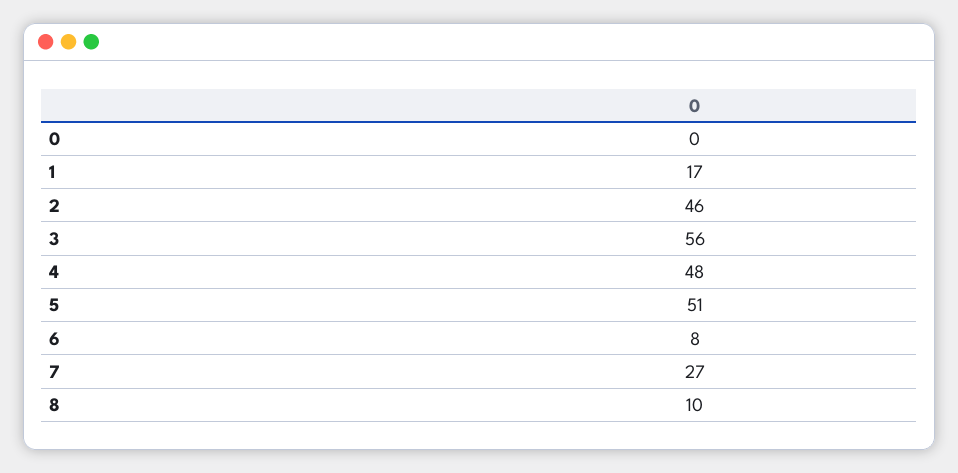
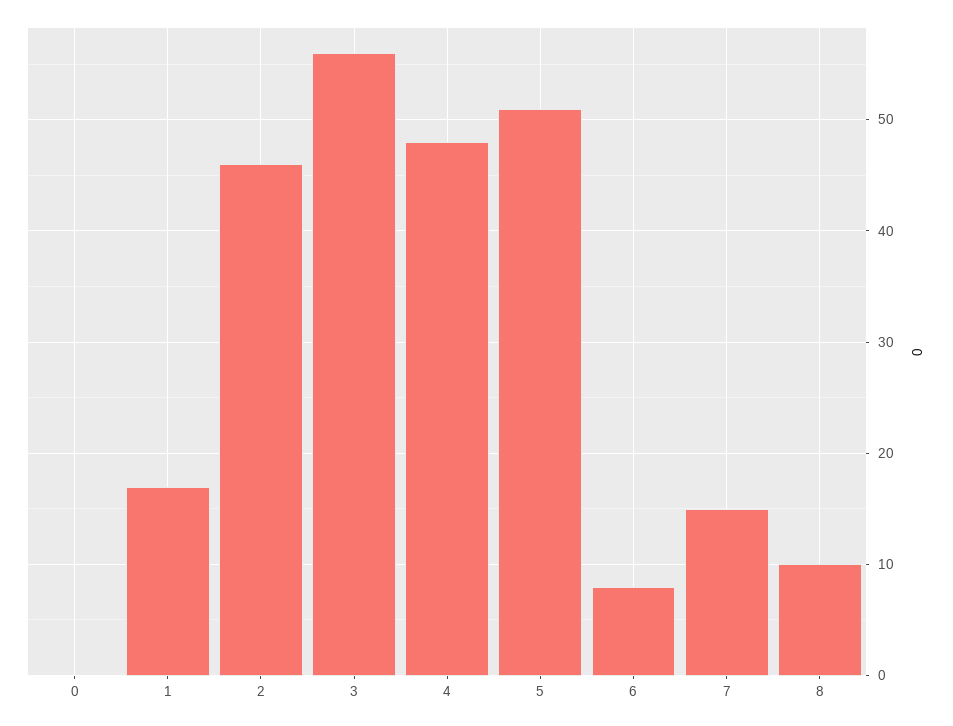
  {
    "0": 0,
    "1": 17,
    "2": 46,
    "3": 56,
    "4": 48,
    "5": 51,
    "6": 8,
-   "7": 27,
+   "7": 15,
    "8": 10
  }

